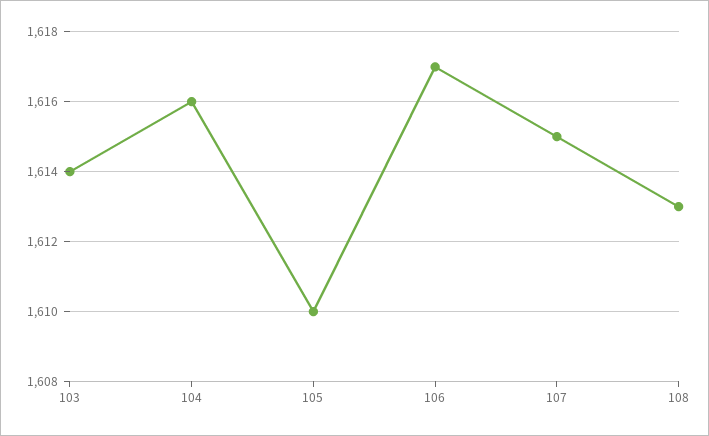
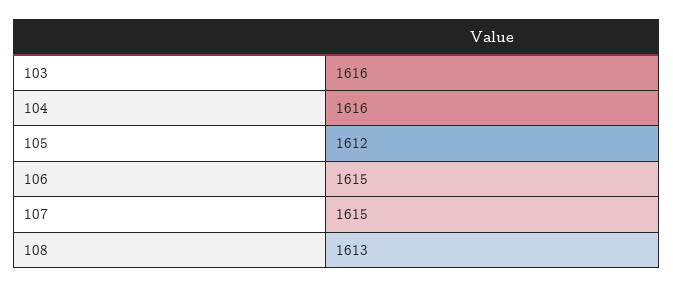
  {
-   "103": 1614,
+   "103": 1616,
    "104": 1616,
-   "105": 1610,
+   "105": 1612,
-   "106": 1617,
+   "106": 1615,
    "107": 1615,
    "108": 1613
  }

